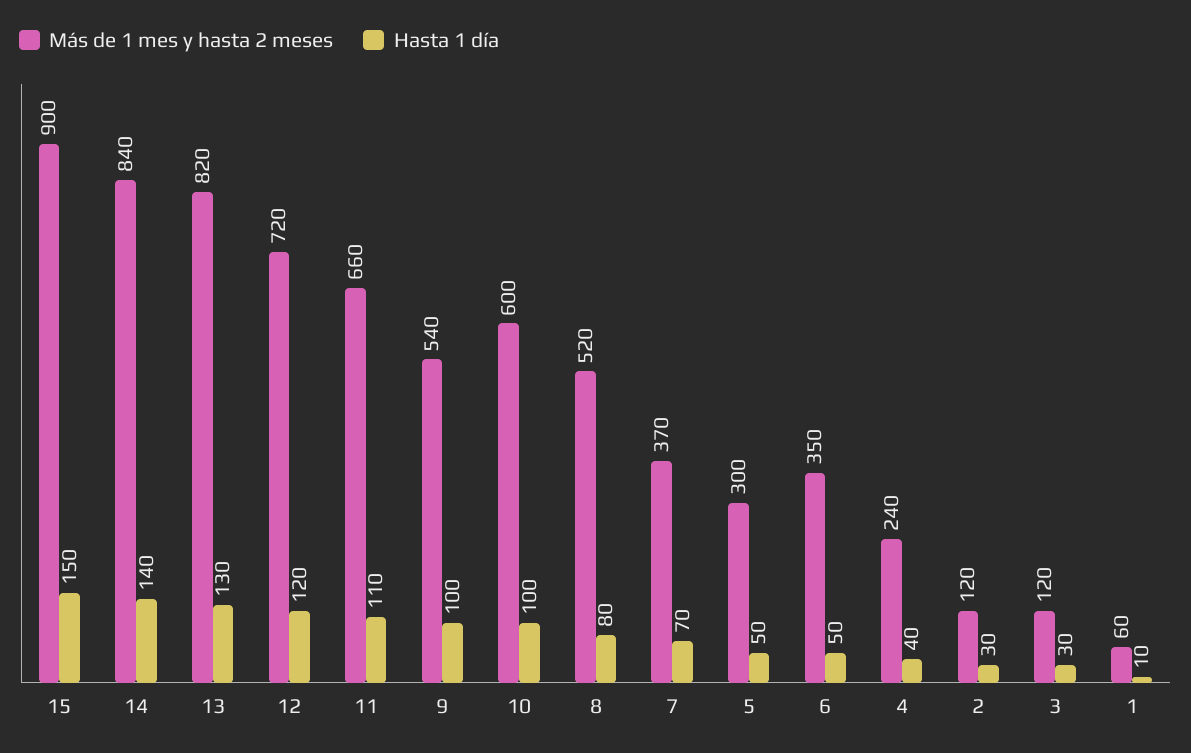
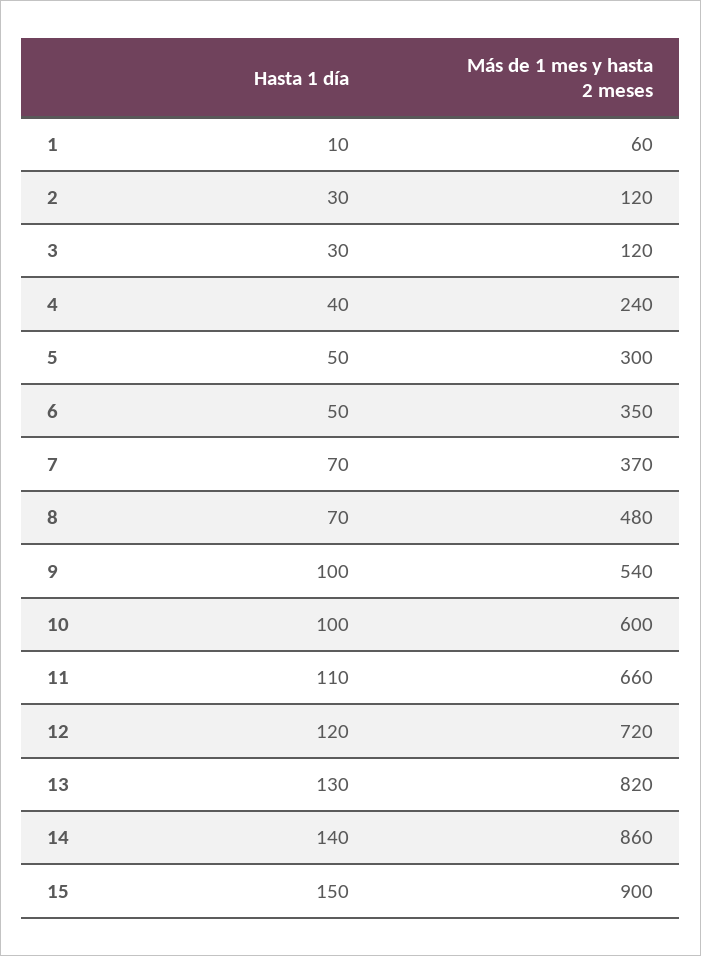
  {
    "Más de 1 mes y hasta 2 meses": {
      "15": 900,
-     "14": 840,
+     "14": 860,
      "13": 820,
      "12": 720,
      "11": 660,
      "9": 540,
      "10": 600,
-     "8": 520,
+     "8": 480,
      "7": 370,
      "5": 300,
      "6": 350,
      "4": 240,
      "2": 120,
      "3": 120,
      "1": 60
    },
    "Hasta 1 día": {
      "15": 150,
      "14": 140,
      "13": 130,
      "12": 120,
      "11": 110,
      "9": 100,
      "10": 100,
-     "8": 80,
+     "8": 70,
      "7": 70,
      "5": 50,
      "6": 50,
      "4": 40,
      "2": 30,
      "3": 30,
      "1": 10
    }
  }

